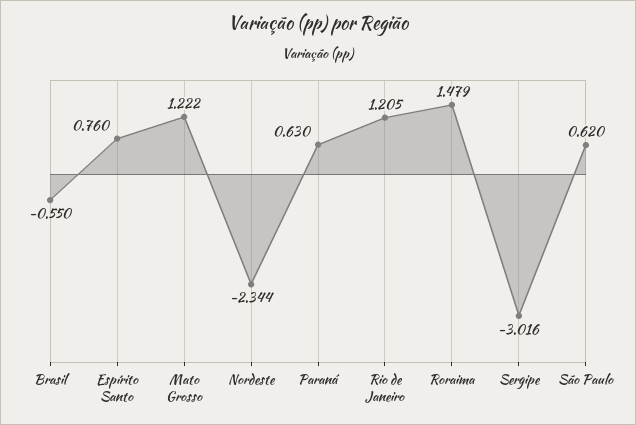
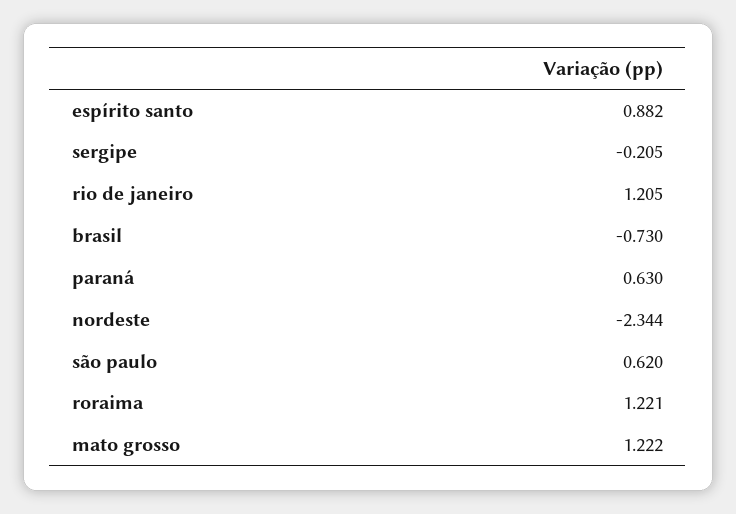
  {
-   "Brasil": -0.55,
+   "Brasil": -0.73,
-   "Espírito Santo": 0.76,
+   "Espírito Santo": 0.882,
    "Mato Grosso": 1.222,
    "Nordeste": -2.344,
    "Paraná": 0.63,
    "Rio de Janeiro": 1.205,
-   "Roraima": 1.479,
+   "Roraima": 1.221,
-   "Sergipe": -3.016,
+   "Sergipe": -0.205,
    "São Paulo": 0.62
  }

